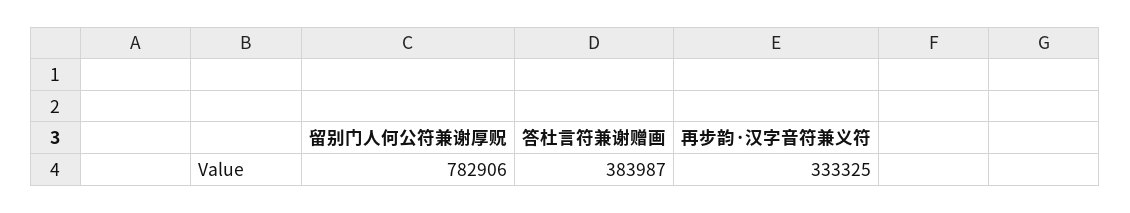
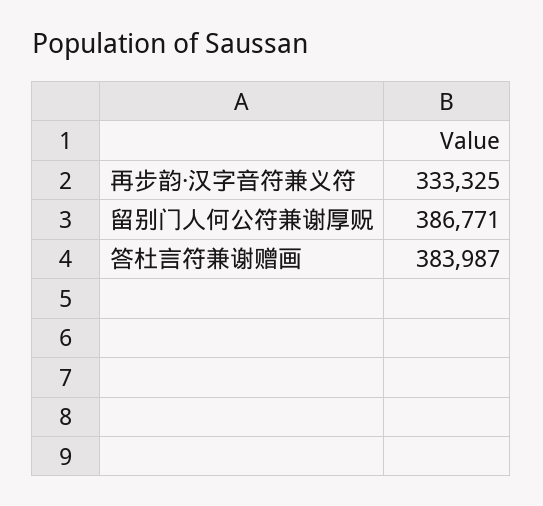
  {
-   "留别门人何公符兼谢厚贶": 782906,
+   "留别门人何公符兼谢厚贶": 386771,
    "答杜言符兼谢赠画": 383987,
    "再步韵·汉字音符兼义符": 333325
  }

